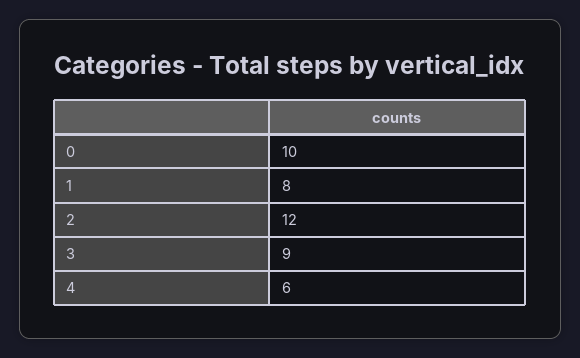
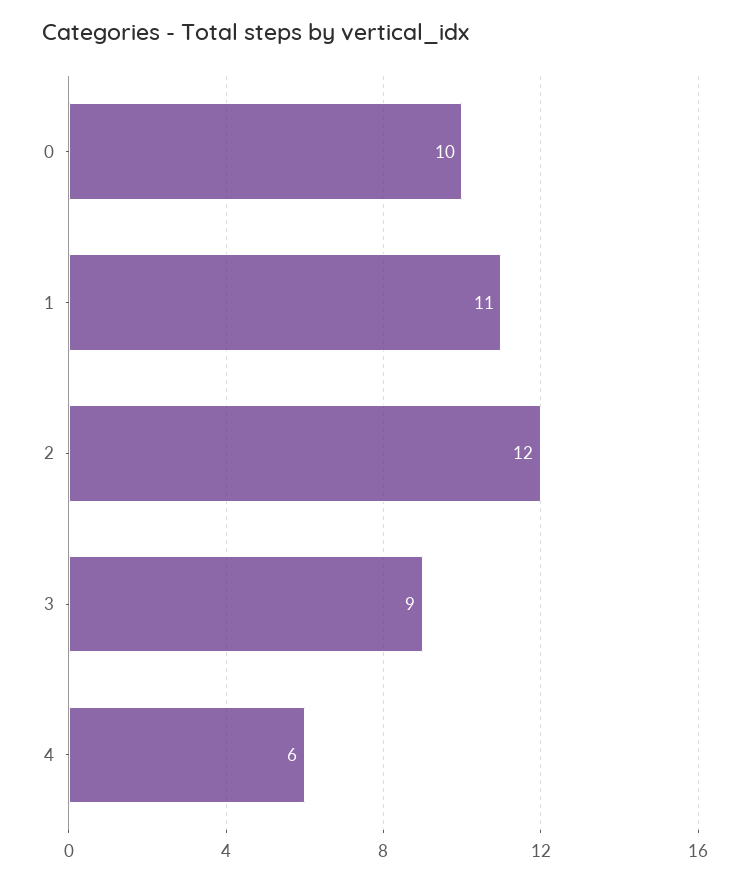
  {
    "0": 10,
-   "1": 8,
+   "1": 11,
    "2": 12,
    "3": 9,
    "4": 6
  }

